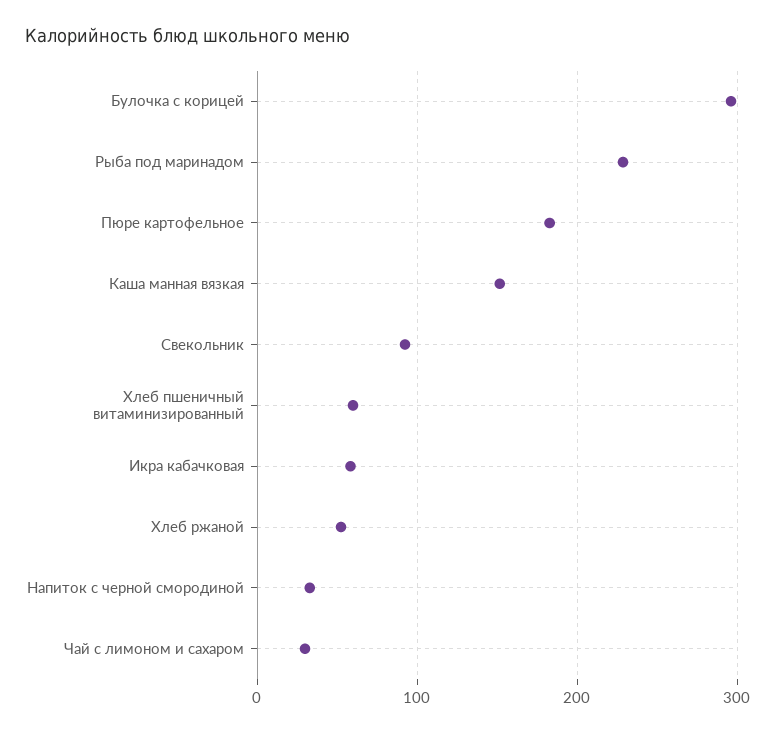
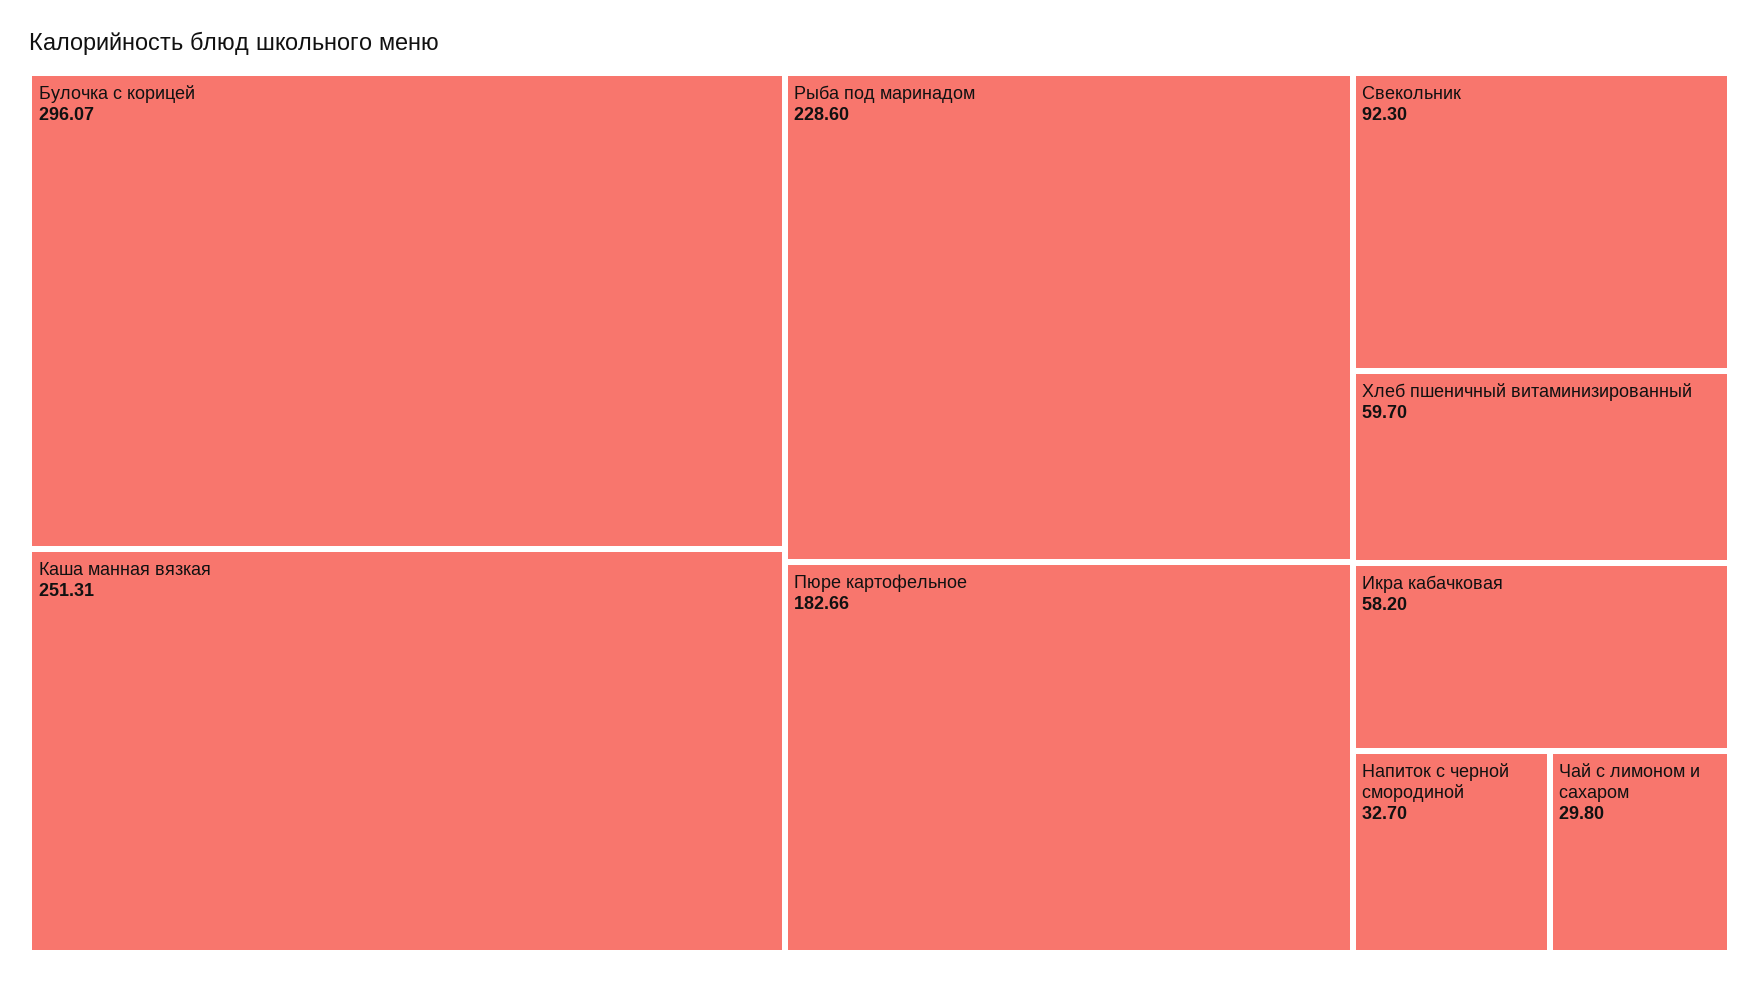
  {
    "Булочка с корицей": 296.07,
    "Рыба под маринадом": 228.6,
    "Пюре картофельное": 182.66,
-   "Каша манная вязкая": 150,
+   "Каша манная вязкая": 251.31,
    "Свекольник": 92.3,
    "Хлеб пшеничный витаминизированный": 59.7,
    "Икра кабачковая": 58.2,
-   "Хлеб ржаной": 50,
    "Напиток с черной смородиной": 32.7,
    "Чай с лимоном и сахаром": 29.8
  }

